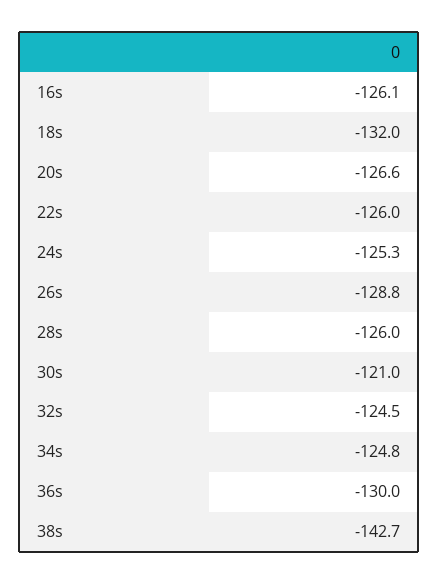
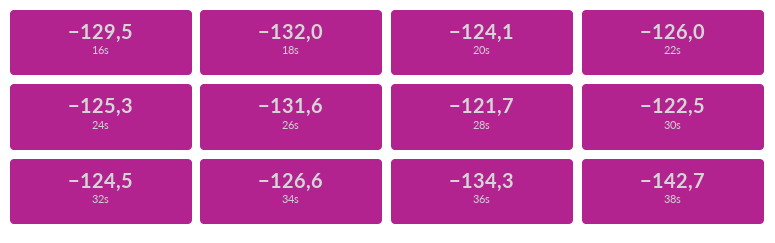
  {
-   "16s": -126.1,
+   "16s": -129.5,
    "18s": -132,
-   "20s": -126.6,
+   "20s": -124.1,
    "22s": -126,
    "24s": -125.3,
-   "26s": -128.8,
+   "26s": -131.6,
-   "28s": -126,
+   "28s": -121.7,
-   "30s": -121,
+   "30s": -122.5,
    "32s": -124.5,
-   "34s": -124.8,
+   "34s": -126.6,
-   "36s": -130,
+   "36s": -134.3,
    "38s": -142.7
  }

